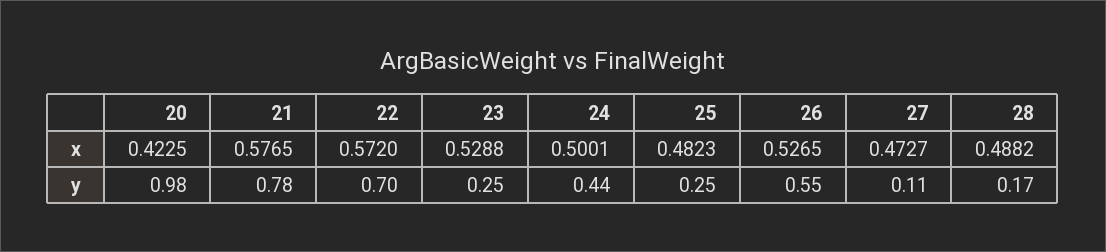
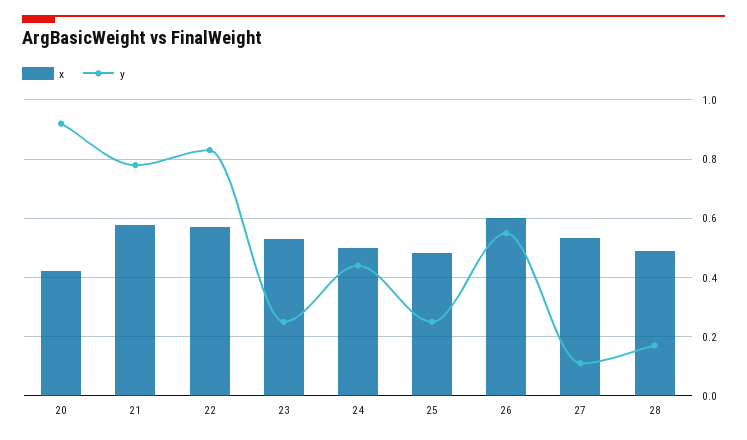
  {
    "x": {
      "20": 0.4225,
      "21": 0.5765,
      "22": 0.572,
      "23": 0.5288,
      "24": 0.5001,
      "25": 0.4823,
-     "26": 0.5265,
+     "26": 0.6,
-     "27": 0.4727,
+     "27": 0.525,
      "28": 0.4882
    },
    "y": {
-     "20": 0.98,
+     "20": 0.925,
      "21": 0.78,
-     "22": 0.7,
+     "22": 0.825,
      "23": 0.25,
      "24": 0.44,
      "25": 0.25,
      "26": 0.55,
      "27": 0.11,
      "28": 0.17
    }
  }

